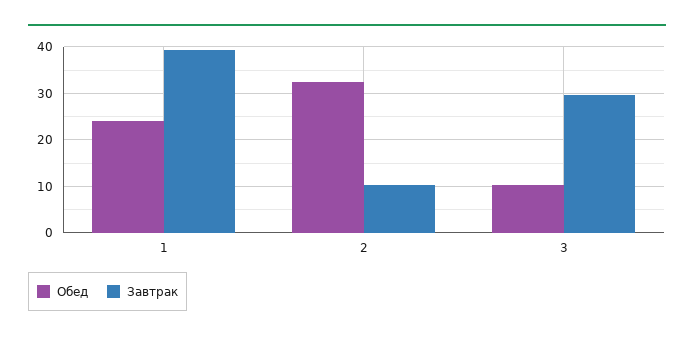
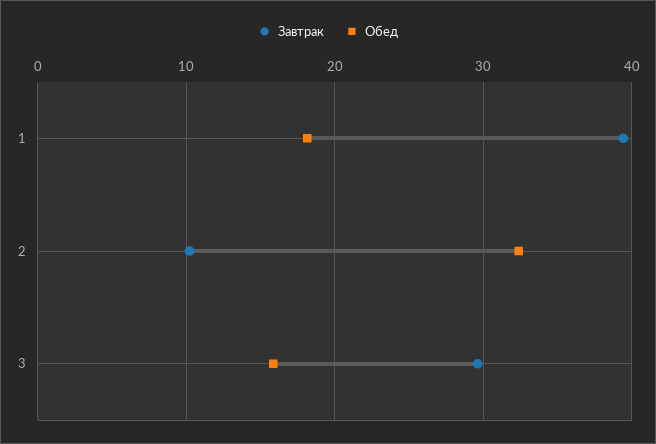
  {
    "Обед": {
-     "1": 24,
+     "1": 18,
      "2": 32,
-     "3": 10
+     "3": 16
    },
    "Завтрак": {
      "1": 39,
      "2": 10,
      "3": 30
    }
  }

